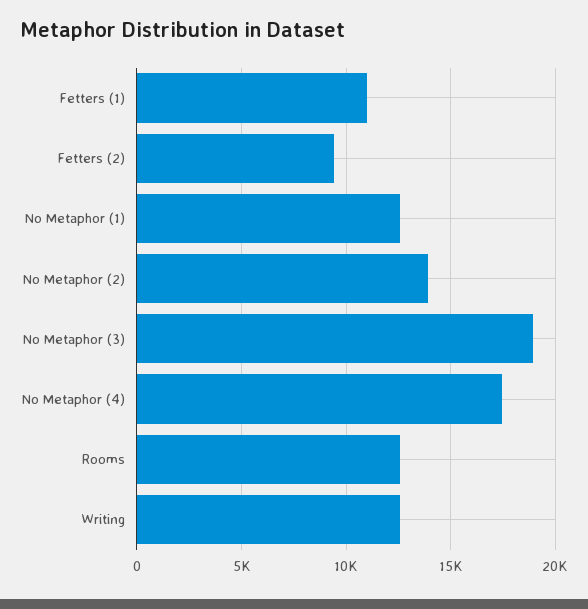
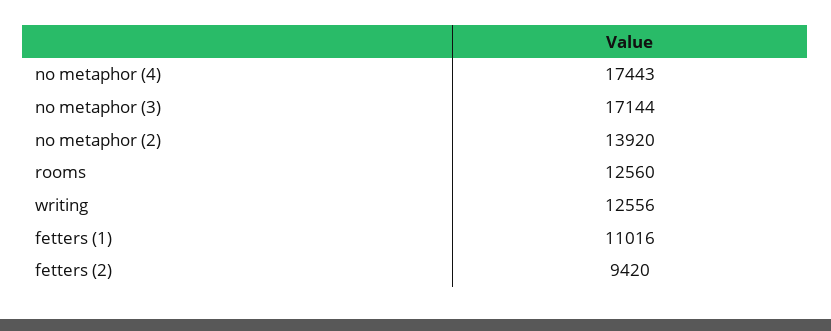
  {
    "Fetters (1)": 11016,
    "Fetters (2)": 9420,
-   "No Metaphor (1)": 12500,
    "No Metaphor (2)": 13920,
-   "No Metaphor (3)": 19000,
+   "No Metaphor (3)": 17144,
    "No Metaphor (4)": 17443,
    "Rooms": 12560,
    "Writing": 12556
  }

